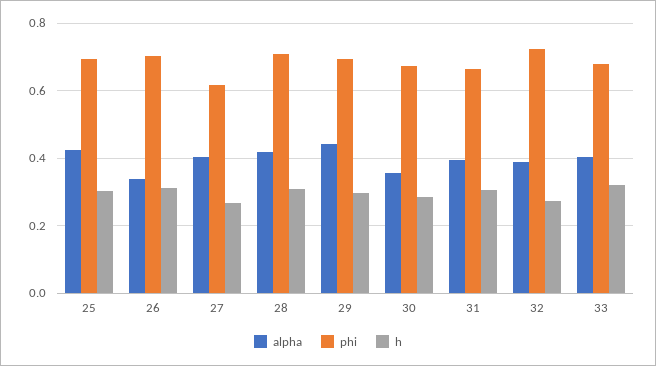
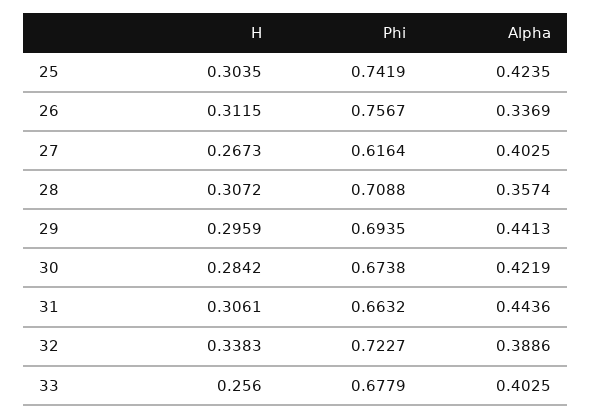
  {
    "alpha": {
      "25": 0.4235,
      "26": 0.3369,
      "27": 0.4025,
-     "28": 0.42,
+     "28": 0.3574,
      "29": 0.4413,
-     "30": 0.36,
+     "30": 0.4219,
-     "31": 0.4,
+     "31": 0.4436,
      "32": 0.3886,
      "33": 0.4025
    },
    "phi": {
-     "25": 0.7,
+     "25": 0.7419,
-     "26": 0.7,
+     "26": 0.7567,
      "27": 0.6164,
      "28": 0.7088,
      "29": 0.6935,
      "30": 0.6738,
      "31": 0.6632,
      "32": 0.7227,
      "33": 0.6779
    },
    "h": {
      "25": 0.3035,
      "26": 0.3115,
      "27": 0.2673,
      "28": 0.3072,
      "29": 0.2959,
      "30": 0.2842,
      "31": 0.3061,
-     "32": 0.28,
+     "32": 0.3383,
-     "33": 0.32
+     "33": 0.256
    }
  }

